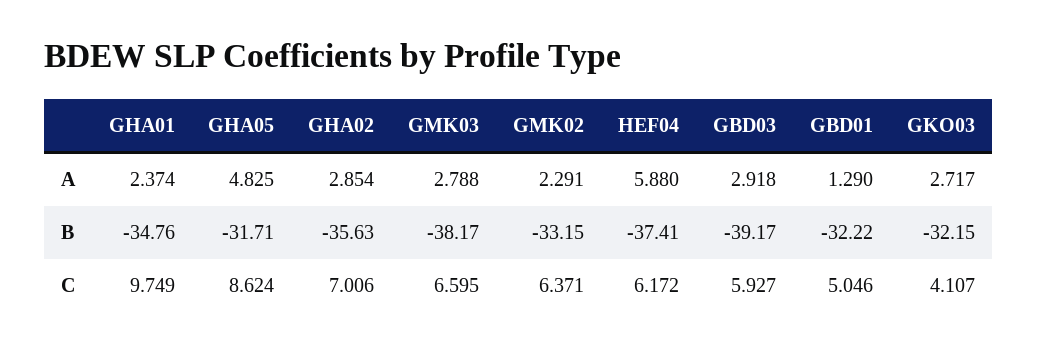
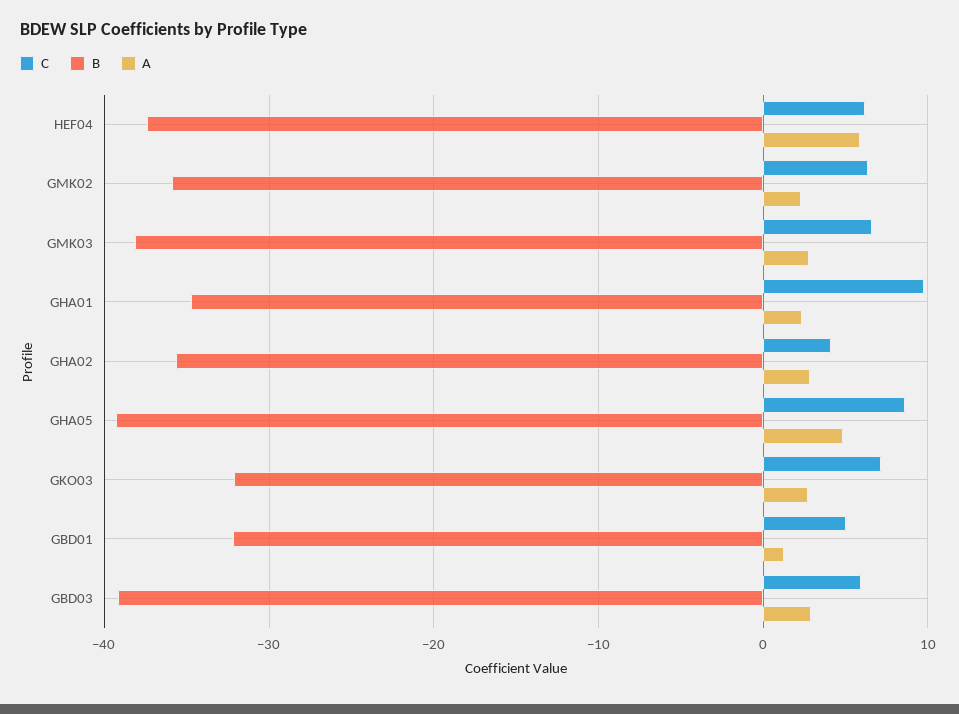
  {
    "A": {
      "GHA01": 2.374,
      "GHA05": 4.825,
      "GHA02": 2.854,
      "GMK03": 2.788,
      "GMK02": 2.291,
      "HEF04": 5.88,
      "GBD03": 2.918,
      "GBD01": 1.29,
      "GKO03": 2.717
    },
    "B": {
      "GHA01": -34.76,
-     "GHA05": -31.71,
+     "GHA05": -39,
      "GHA02": -35.63,
      "GMK03": -38.17,
-     "GMK02": -33.15,
+     "GMK02": -36,
      "HEF04": -37.41,
      "GBD03": -39.17,
      "GBD01": -32.22,
      "GKO03": -32.15
    },
    "C": {
      "GHA01": 9.749,
      "GHA05": 8.624,
-     "GHA02": 7.006,
+     "GHA02": 4,
      "GMK03": 6.595,
      "GMK02": 6.371,
      "HEF04": 6.172,
      "GBD03": 5.927,
      "GBD01": 5.046,
-     "GKO03": 4.107
+     "GKO03": 7
    }
  }

